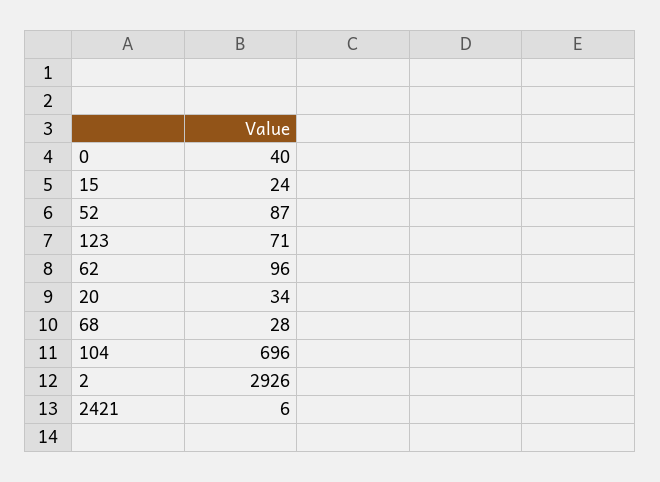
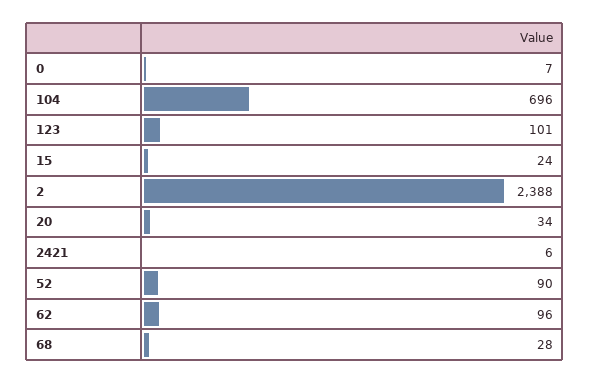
  {
-   "0": 40,
+   "0": 7,
    "15": 24,
-   "52": 87,
+   "52": 90,
-   "123": 71,
+   "123": 101,
    "62": 96,
    "20": 34,
    "68": 28,
    "104": 696,
-   "2": 2926,
+   "2": 2388,
    "2421": 6
  }

